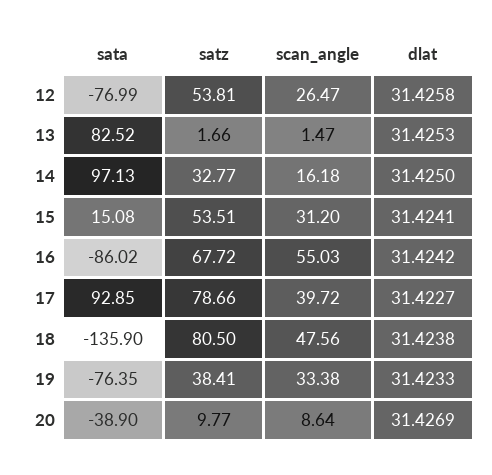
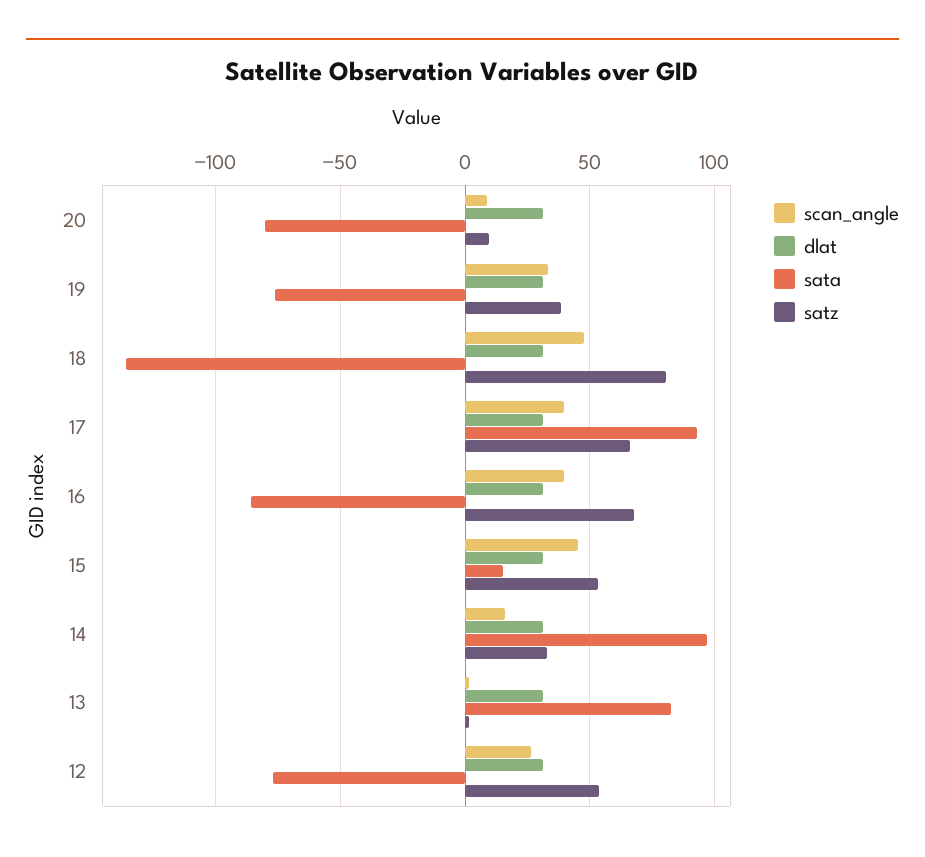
  {
    "sata": {
      "12": -76.99,
      "13": 82.52,
      "14": 97.13,
      "15": 15.08,
      "16": -86.02,
      "17": 92.85,
      "18": -135.9,
      "19": -76.35,
-     "20": -38.9
+     "20": -80
    },
    "satz": {
      "12": 53.81,
      "13": 1.66,
      "14": 32.77,
      "15": 53.51,
      "16": 67.72,
-     "17": 78.66,
+     "17": 65,
      "18": 80.5,
      "19": 38.41,
      "20": 9.77
    },
    "scan_angle": {
      "12": 26.47,
      "13": 1.47,
      "14": 16.18,
-     "15": 31.2,
+     "15": 45,
-     "16": 55.03,
+     "16": 40,
      "17": 39.72,
      "18": 47.56,
      "19": 33.38,
      "20": 8.64
    },
    "dlat": {
      "12": 31.4258,
      "13": 31.4253,
      "14": 31.425,
      "15": 31.4241,
      "16": 31.4242,
      "17": 31.4227,
      "18": 31.4238,
      "19": 31.4233,
      "20": 31.4269
    }
  }

